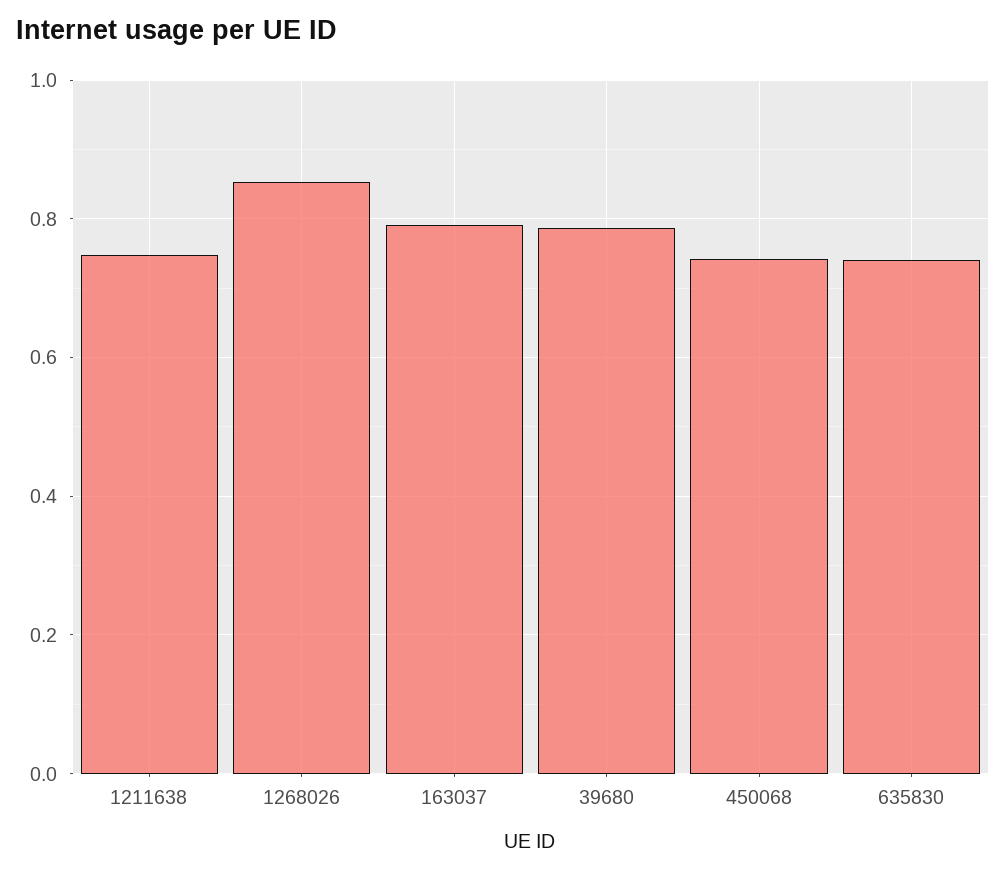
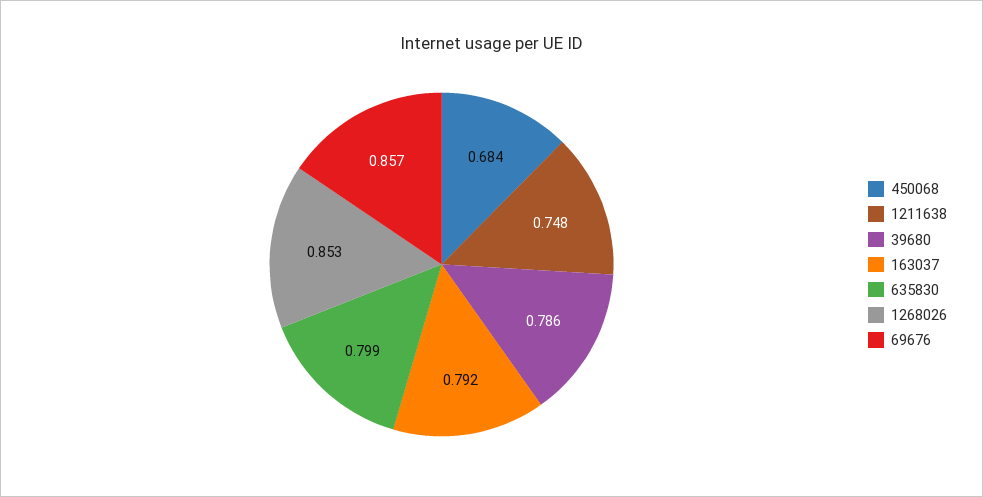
  {
    "1211638": 0.748,
    "1268026": 0.853,
    "163037": 0.792,
    "39680": 0.786,
-   "450068": 0.74,
+   "450068": 0.684,
-   "635830": 0.74
+   "635830": 0.799,
+   "69676": 0.857
  }

